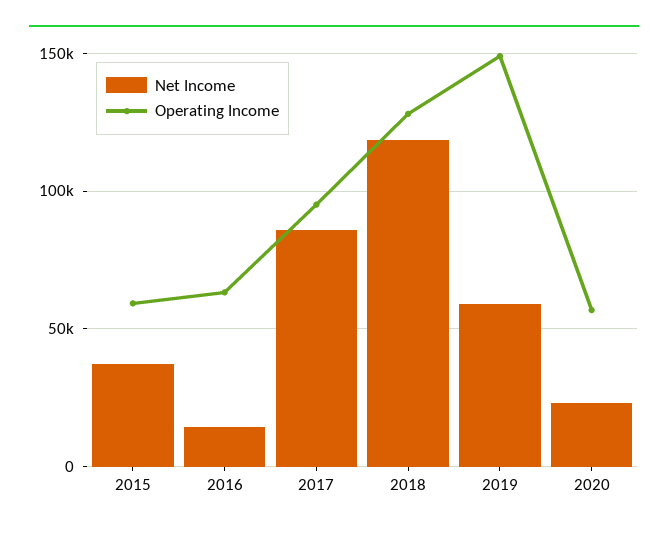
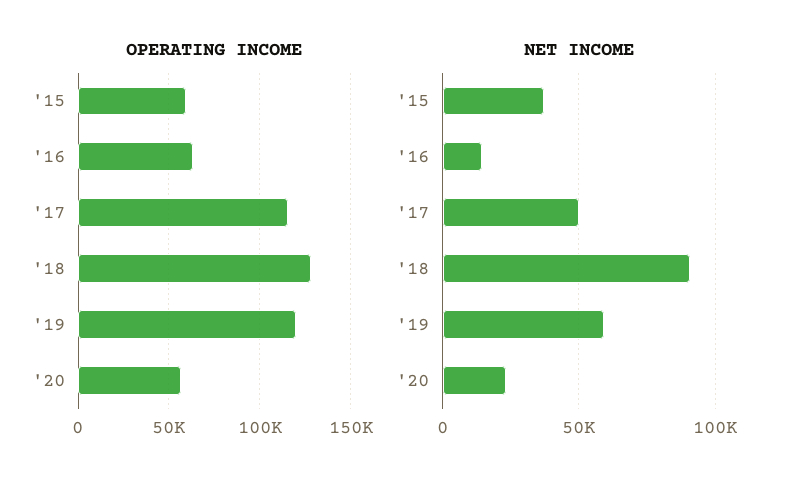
  {
    "Net Income": {
      "2015": 35000,
      "2016": 15000,
-     "2017": 85000,
+     "2017": 50000,
-     "2018": 120000,
+     "2018": 90000,
      "2019": 60000,
      "2020": 25000
    },
    "Operating Income": {
      "2015": 60000,
      "2016": 65000,
-     "2017": 95000,
+     "2017": 115000,
      "2018": 130000,
-     "2019": 150000,
+     "2019": 120000,
      "2020": 55000
    }
  }

